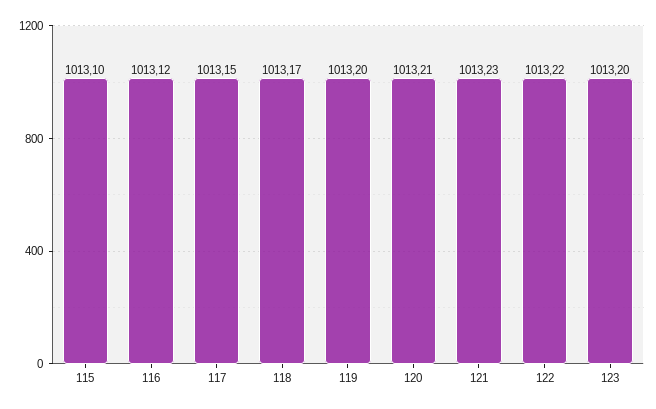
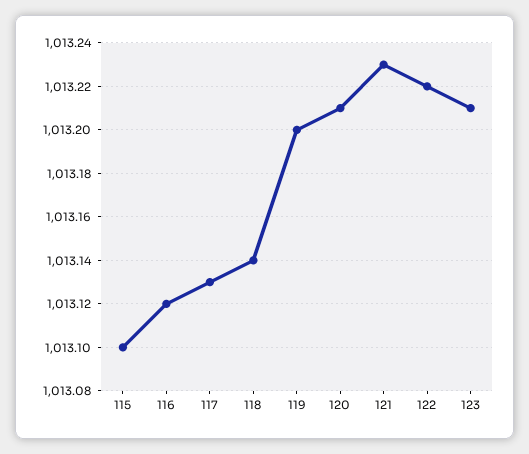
  {
    "115": 1013.1,
    "116": 1013.12,
-   "117": 1013.15,
+   "117": 1013.13,
-   "118": 1013.17,
+   "118": 1013.14,
    "119": 1013.2,
    "120": 1013.21,
    "121": 1013.23,
    "122": 1013.22,
-   "123": 1013.2
+   "123": 1013.21
  }

